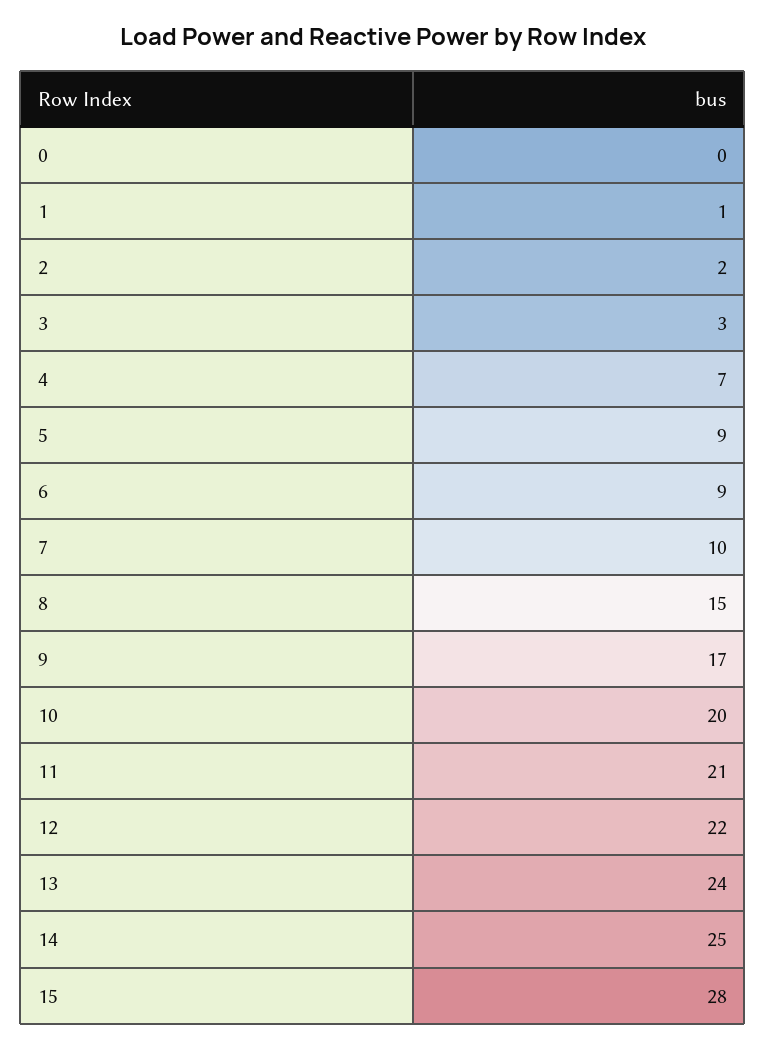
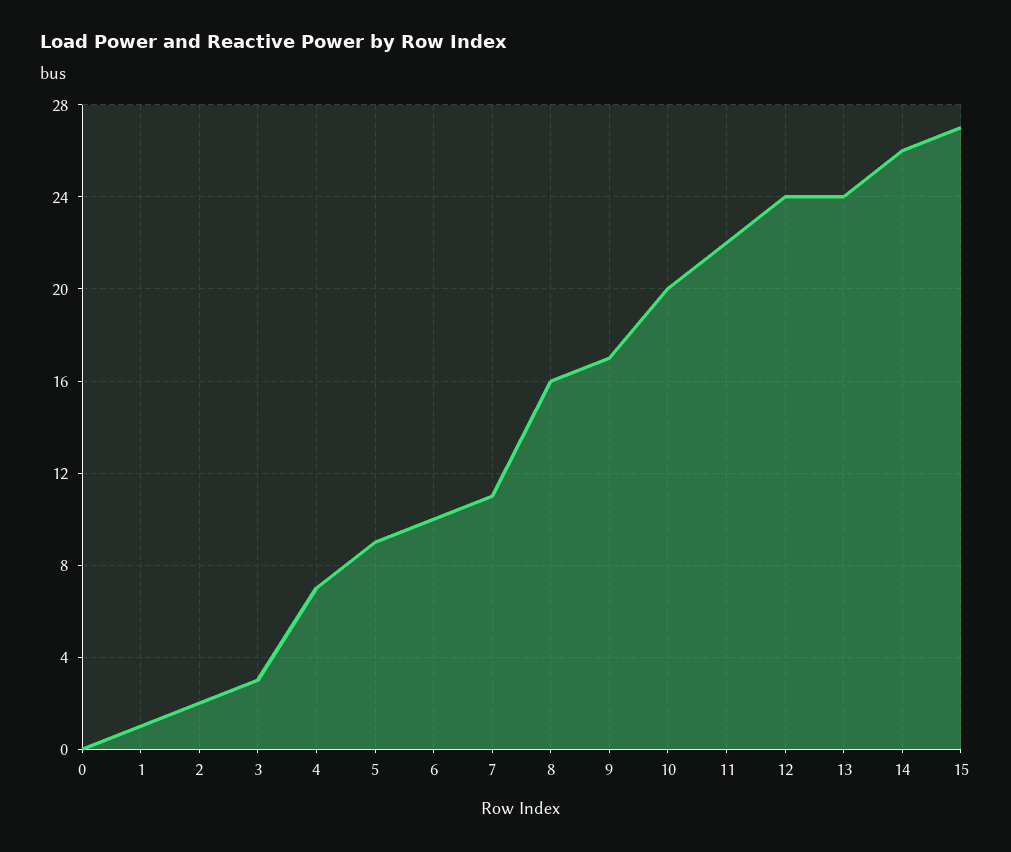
  {
    "0": 0,
    "1": 1,
    "2": 2,
    "3": 3,
    "4": 7,
    "5": 9,
-   "6": 9,
+   "6": 10,
-   "7": 10,
+   "7": 11,
-   "8": 15,
+   "8": 16,
    "9": 17,
    "10": 20,
-   "11": 21,
+   "11": 22,
-   "12": 22,
+   "12": 24,
    "13": 24,
-   "14": 25,
+   "14": 26,
-   "15": 28
+   "15": 27
  }

